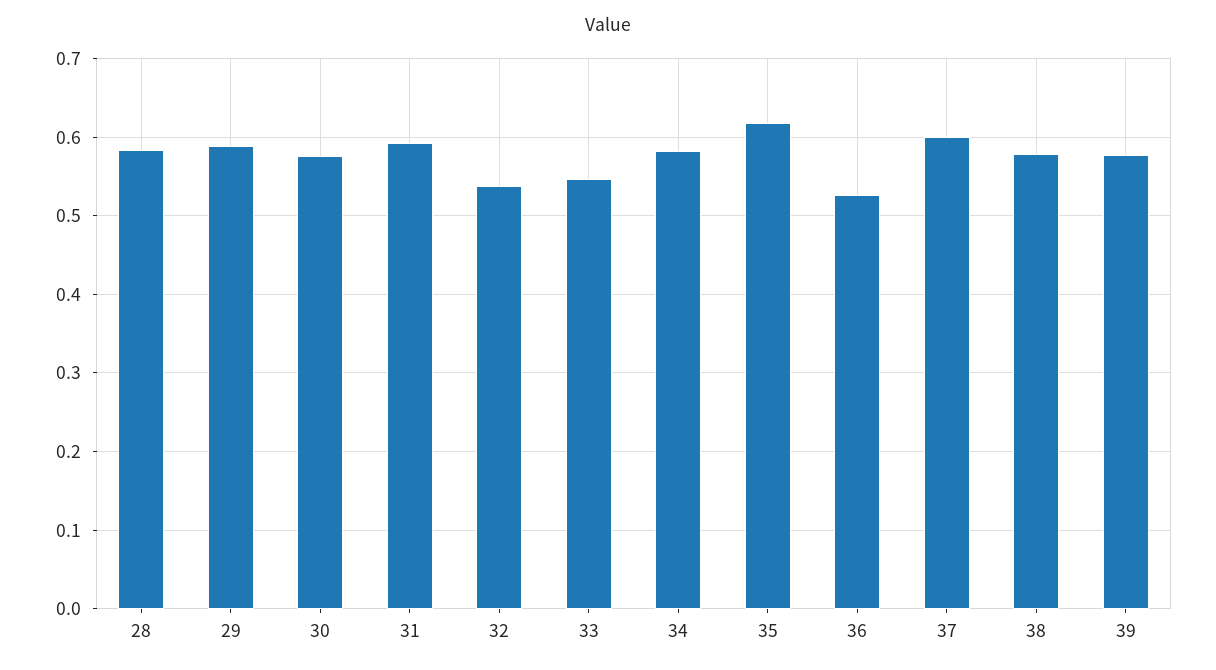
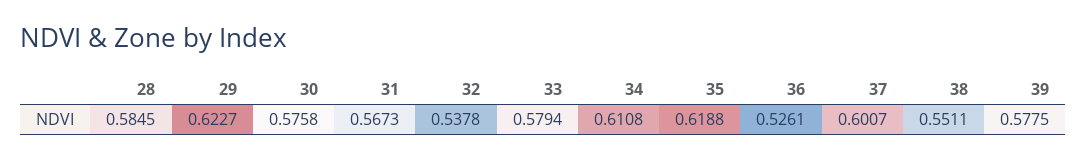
  {
    "28": 0.5845,
-   "29": 0.59,
+   "29": 0.6227,
    "30": 0.5758,
-   "31": 0.59,
+   "31": 0.5673,
    "32": 0.5378,
-   "33": 0.55,
+   "33": 0.5794,
-   "34": 0.58,
+   "34": 0.6108,
    "35": 0.6188,
    "36": 0.5261,
    "37": 0.6007,
-   "38": 0.58,
+   "38": 0.5511,
    "39": 0.5775
  }

